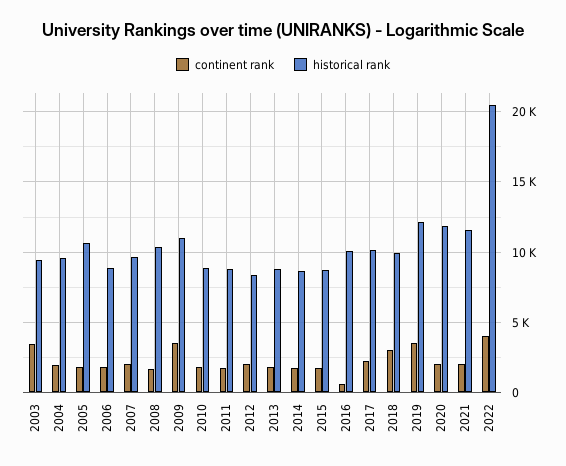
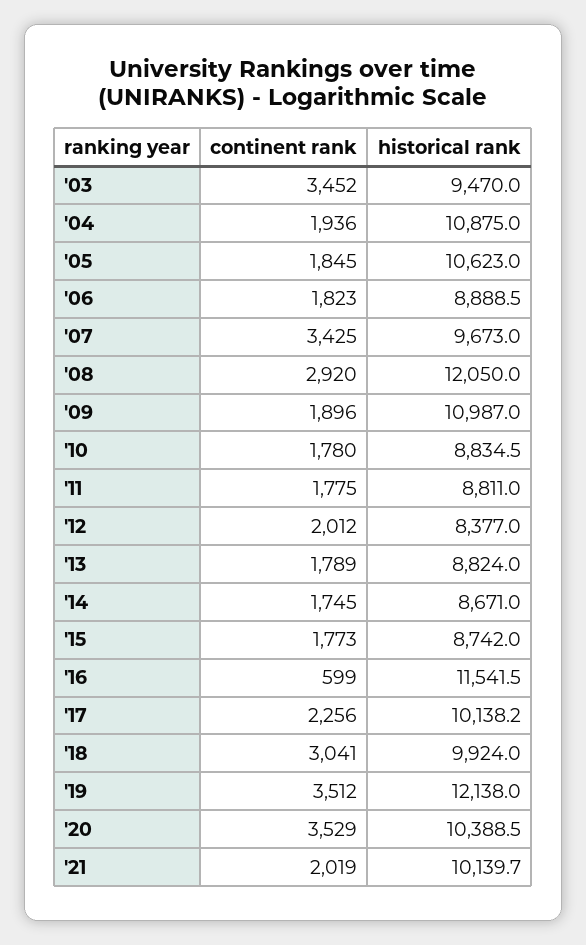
  {
    "continent rank": {
      "2003": 3452,
      "2004": 1936,
      "2005": 1845,
      "2006": 1823,
-     "2007": 2000,
+     "2007": 3425,
-     "2008": 1500,
+     "2008": 2920,
-     "2009": 3500,
+     "2009": 1896,
      "2010": 1780,
      "2011": 1775,
      "2012": 2012,
      "2013": 1789,
      "2014": 1745,
      "2015": 1773,
      "2016": 599,
      "2017": 2256,
      "2018": 3041,
      "2019": 3512,
-     "2020": 2000,
+     "2020": 3529,
-     "2021": 2019,
+     "2021": 2019
-     "2022": 4000
    },
    "historical rank": {
      "2003": 9470,
-     "2004": 9500,
+     "2004": 10875,
      "2005": 10623,
      "2006": 8888.5,
      "2007": 9673,
-     "2008": 10500,
+     "2008": 12050,
      "2009": 10987,
      "2010": 8834.5,
      "2011": 8811,
      "2012": 8377,
      "2013": 8824,
      "2014": 8671,
      "2015": 8742,
-     "2016": 10000,
+     "2016": 11541.5,
      "2017": 10138.2,
      "2018": 9924,
      "2019": 12138,
-     "2020": 12000,
+     "2020": 10388.5,
-     "2021": 11500,
+     "2021": 10139.7
-     "2022": 20500
    }
  }

